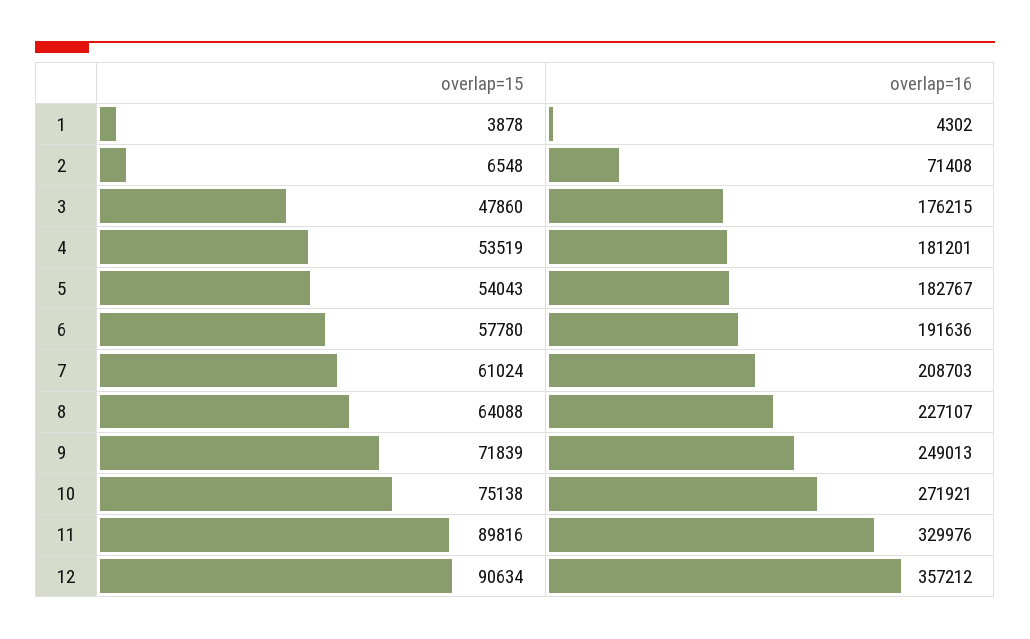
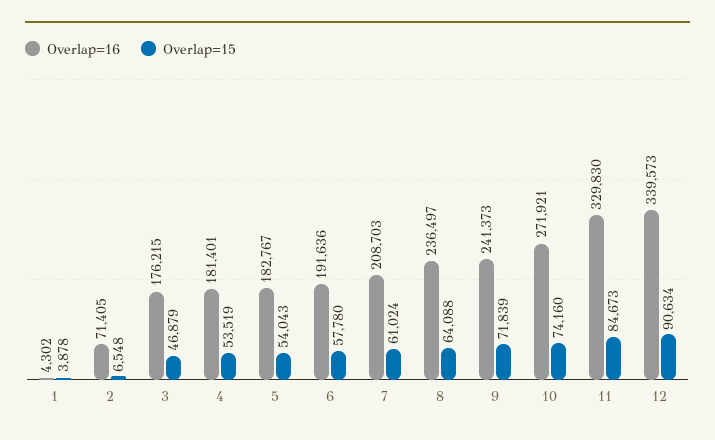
  {
    "overlap=15": {
      "1": 3878,
      "2": 6548,
-     "3": 47860,
+     "3": 46879,
      "4": 53519,
      "5": 54043,
      "6": 57780,
      "7": 61024,
      "8": 64088,
      "9": 71839,
-     "10": 75138,
+     "10": 74160,
-     "11": 89816,
+     "11": 84673,
      "12": 90634
    },
    "overlap=16": {
      "1": 4302,
-     "2": 71408,
+     "2": 71405,
      "3": 176215,
-     "4": 181201,
+     "4": 181401,
      "5": 182767,
      "6": 191636,
      "7": 208703,
-     "8": 227107,
+     "8": 236497,
-     "9": 249013,
+     "9": 241373,
      "10": 271921,
-     "11": 329976,
+     "11": 329830,
-     "12": 357212
+     "12": 339573
    }
  }

